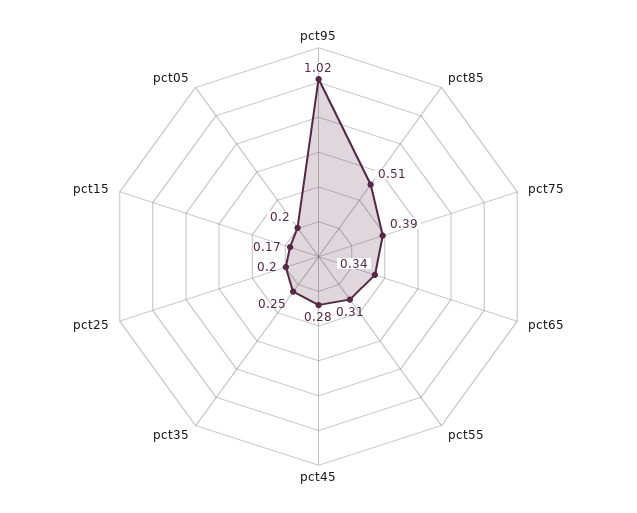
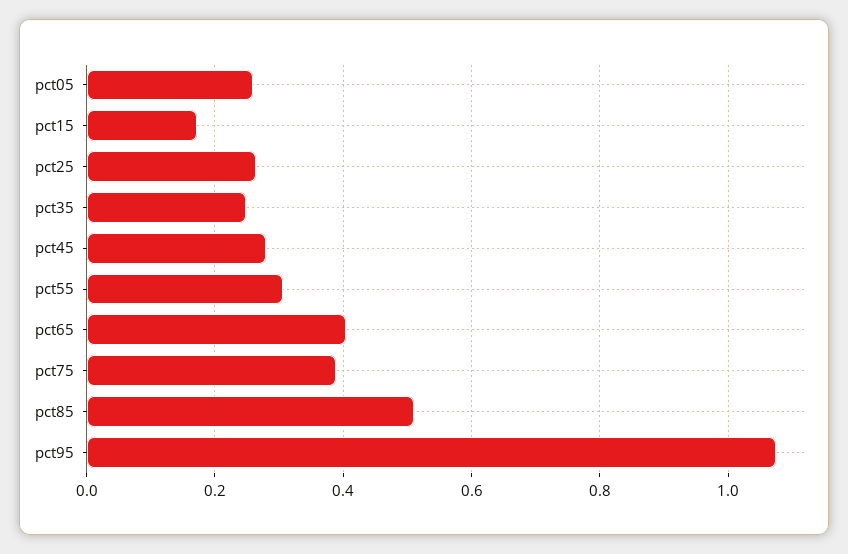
  {
-   "pct95": 1.02,
+   "pct95": 1.08,
    "pct85": 0.51,
    "pct75": 0.39,
-   "pct65": 0.34,
+   "pct65": 0.4,
    "pct55": 0.31,
    "pct45": 0.28,
    "pct35": 0.25,
-   "pct25": 0.2,
+   "pct25": 0.26,
    "pct15": 0.17,
-   "pct05": 0.2
+   "pct05": 0.26
  }

